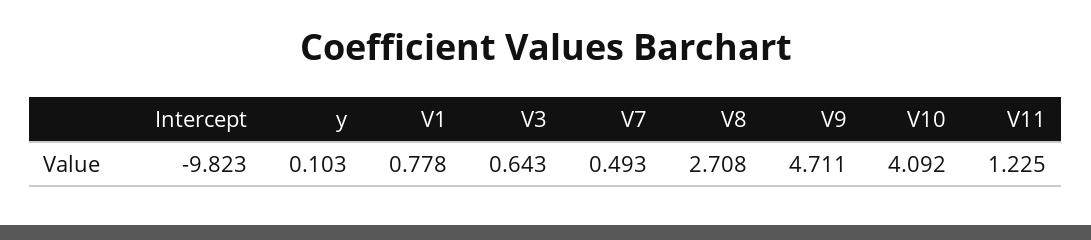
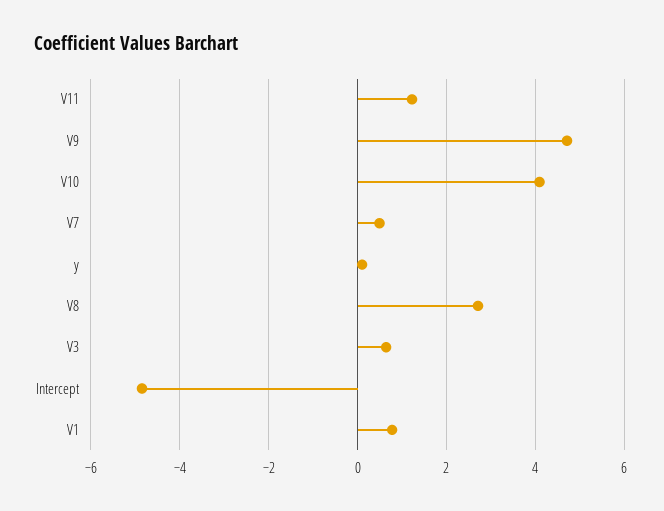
  {
-   "Intercept": -9.823,
+   "Intercept": -4.8,
    "y": 0.103,
    "V1": 0.778,
    "V3": 0.643,
    "V7": 0.493,
    "V8": 2.708,
    "V9": 4.711,
    "V10": 4.092,
    "V11": 1.225
  }

